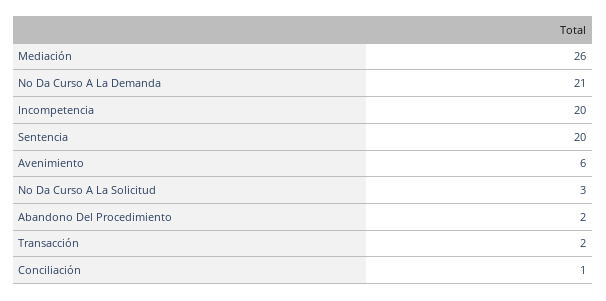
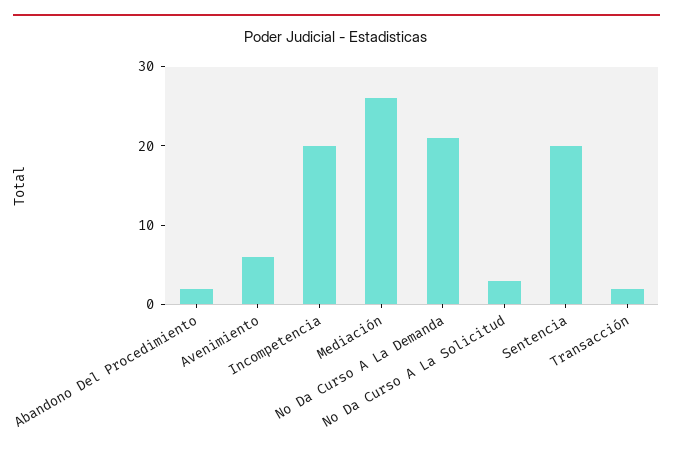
  {
    "Mediación": 26,
    "No Da Curso A La Demanda": 21,
    "Incompetencia": 20,
    "Sentencia": 20,
    "Avenimiento": 6,
    "No Da Curso A La Solicitud": 3,
    "Abandono Del Procedimiento": 2,
-   "Transacción": 2,
+   "Transacción": 2
-   "Conciliación": 1
  }

